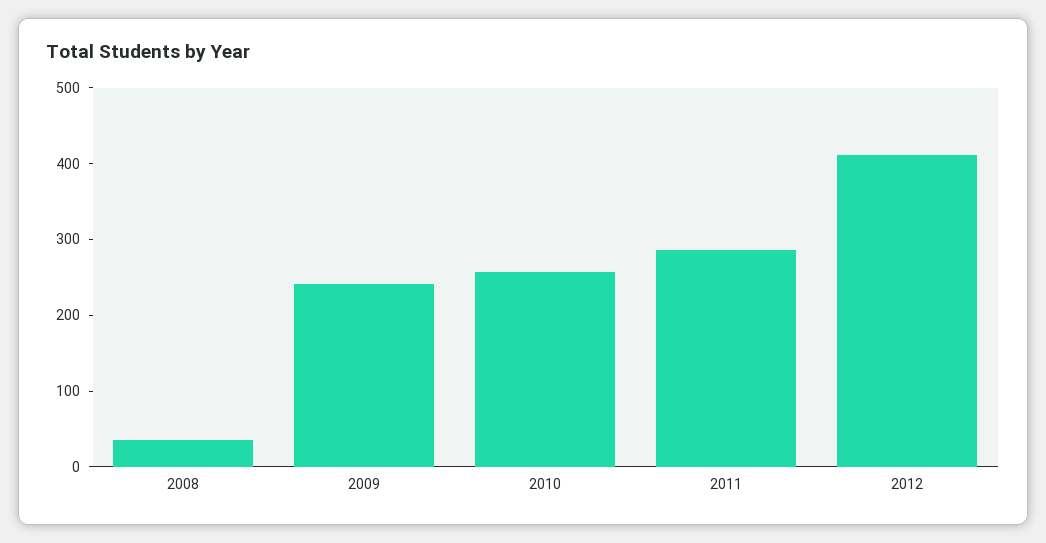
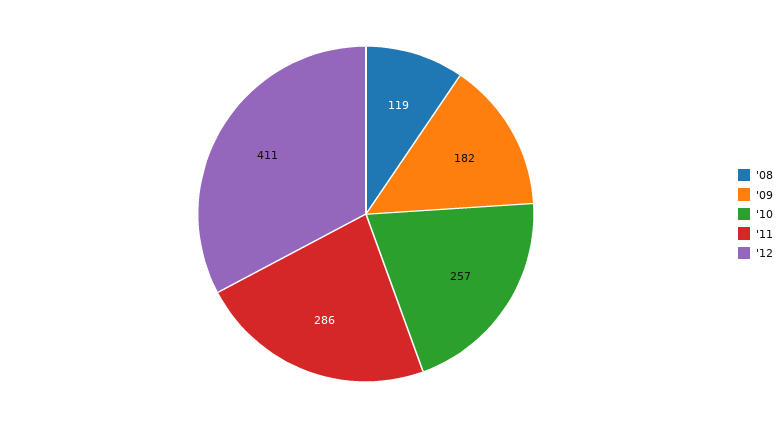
  {
-   "2008": 40,
+   "2008": 119,
-   "2009": 240,
+   "2009": 182,
    "2010": 257,
    "2011": 286,
    "2012": 411
  }

